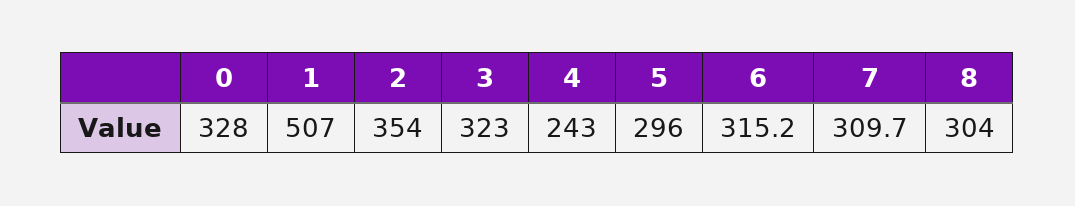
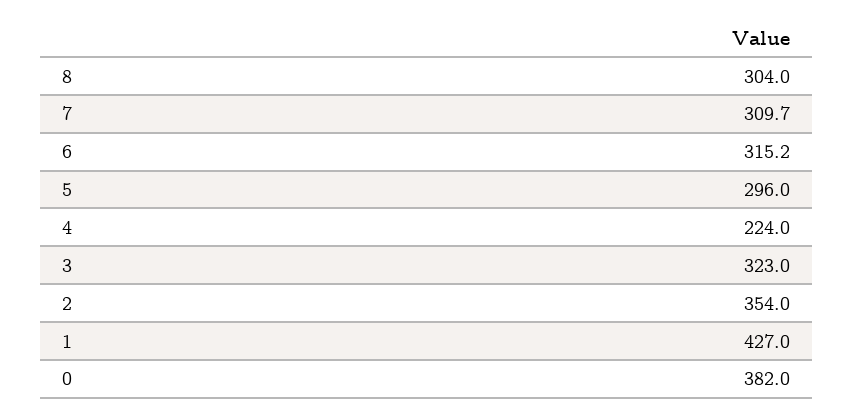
  {
-   "0": 328,
+   "0": 382,
-   "1": 507,
+   "1": 427,
    "2": 354,
    "3": 323,
-   "4": 243,
+   "4": 224,
    "5": 296,
    "6": 315.2,
    "7": 309.7,
    "8": 304
  }

